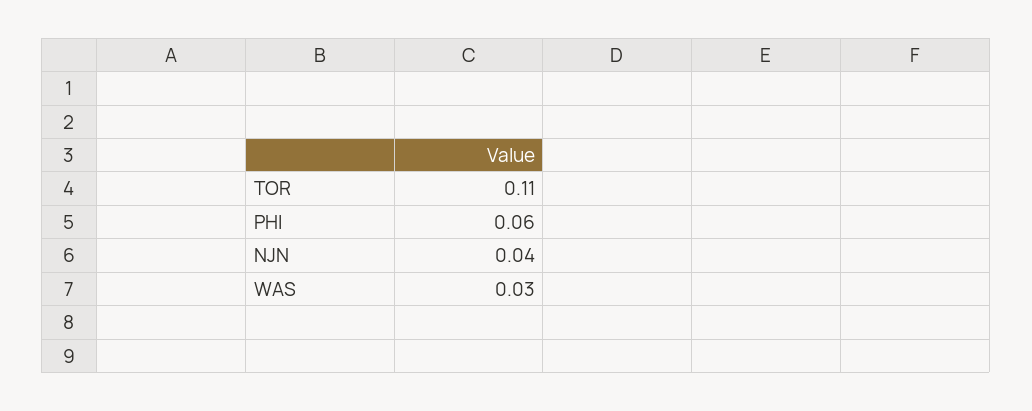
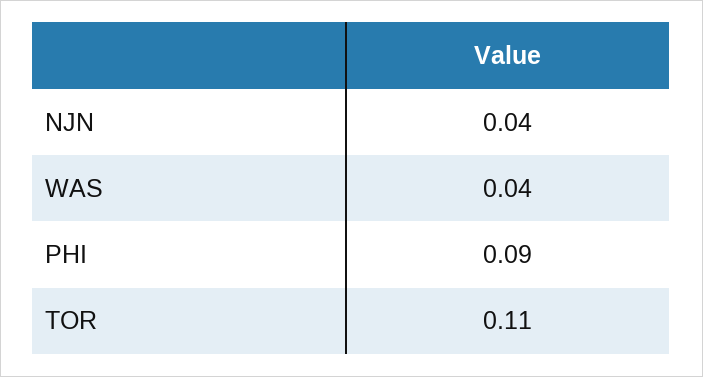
  {
    "TOR": 0.11,
-   "PHI": 0.06,
+   "PHI": 0.09,
    "NJN": 0.04,
-   "WAS": 0.03
+   "WAS": 0.04
  }

